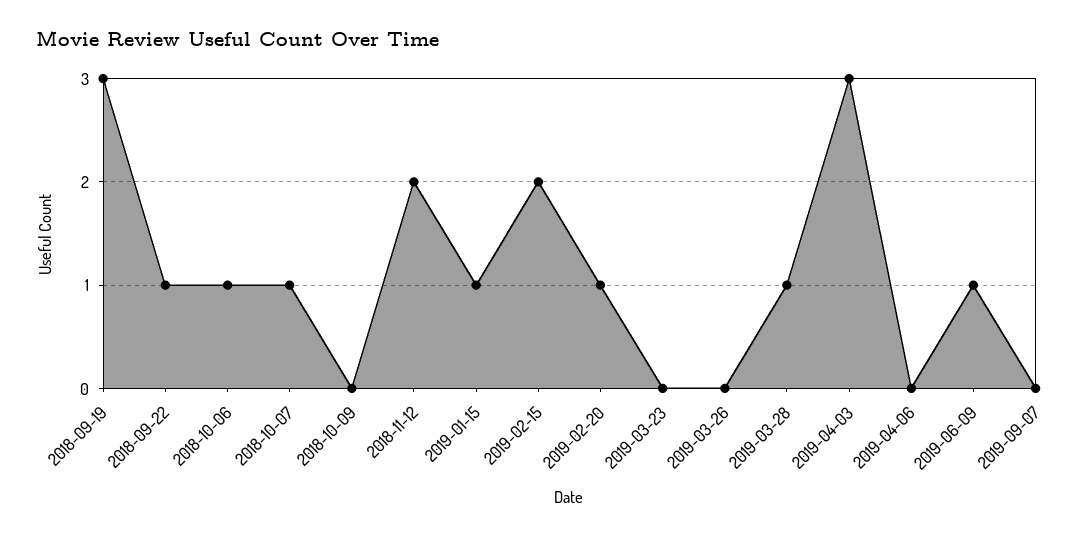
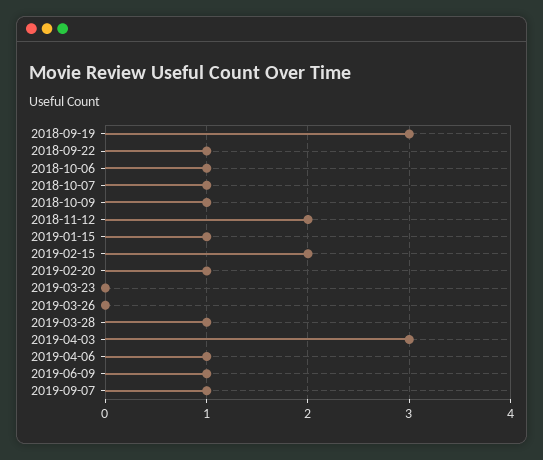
  {
    "2018-09-19": 3,
    "2018-09-22": 1,
    "2018-10-06": 1,
    "2018-10-07": 1,
-   "2018-10-09": 0,
+   "2018-10-09": 1,
    "2018-11-12": 2,
    "2019-01-15": 1,
    "2019-02-15": 2,
    "2019-02-20": 1,
    "2019-03-23": 0,
    "2019-03-26": 0,
    "2019-03-28": 1,
    "2019-04-03": 3,
-   "2019-04-06": 0,
+   "2019-04-06": 1,
    "2019-06-09": 1,
-   "2019-09-07": 0
+   "2019-09-07": 1
  }

